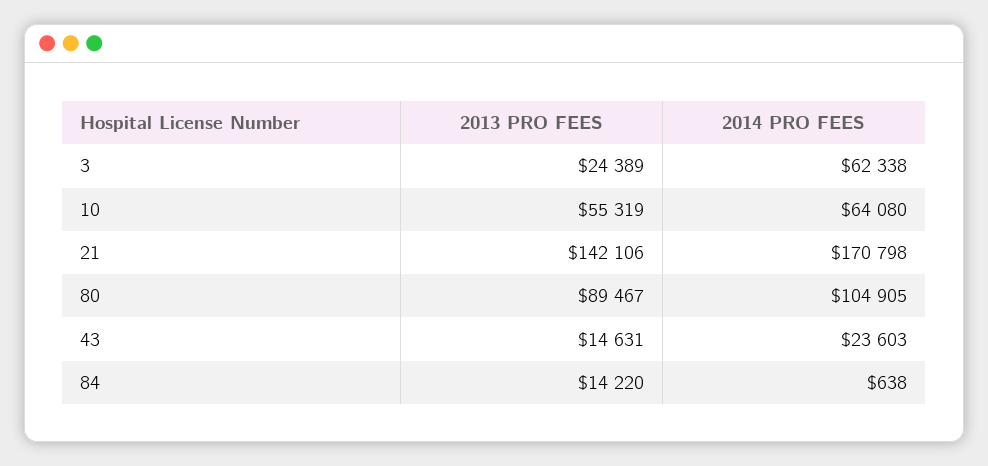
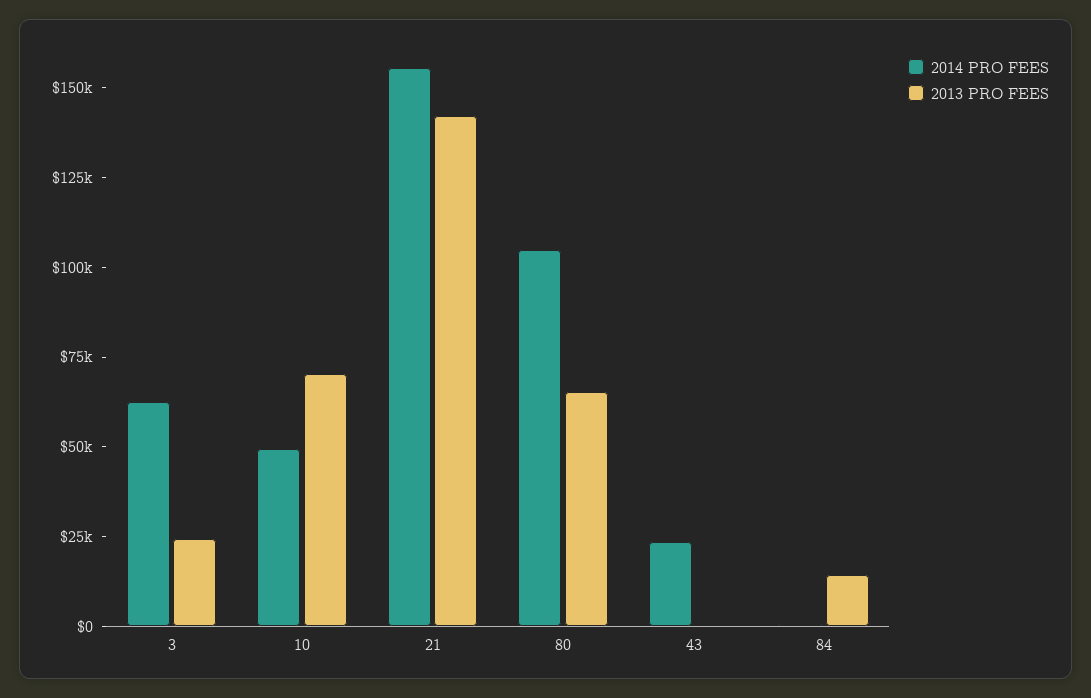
  {
    "2013 PRO FEES": {
      "3": 24389,
-     "10": 55319,
+     "10": 70000,
      "21": 142106,
-     "80": 89467,
+     "80": 65000,
-     "43": 14631,
+     "43": 0,
      "84": 14220
    },
    "2014 PRO FEES": {
      "3": 62338,
-     "10": 64080,
+     "10": 50000,
-     "21": 170798,
+     "21": 155000,
      "80": 104905,
      "43": 23603,
      "84": 638
    }
  }

